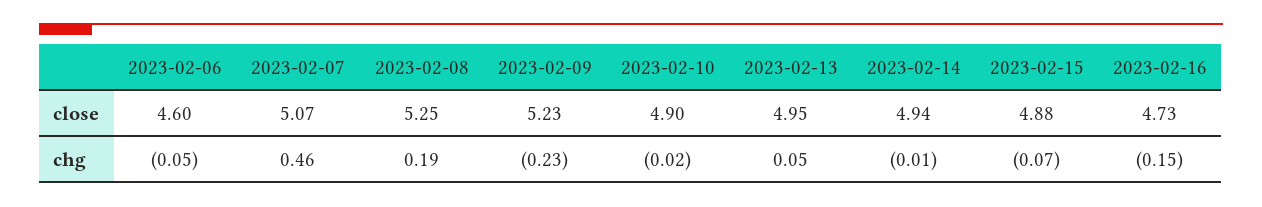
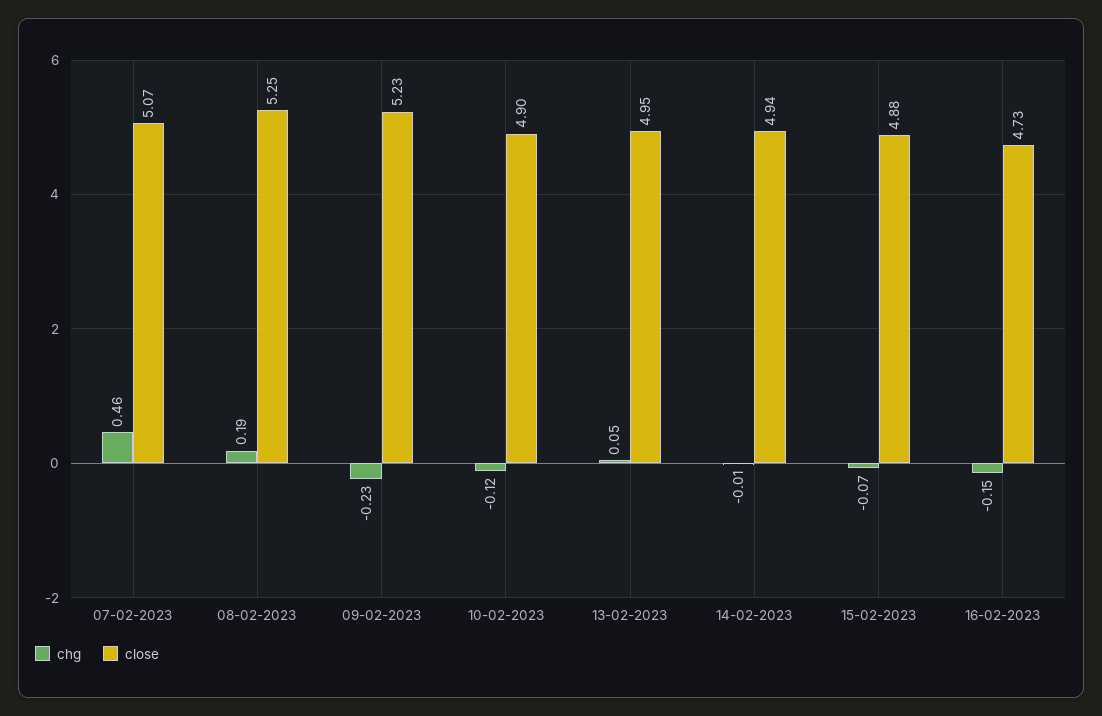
  {
    "close": {
-     "2023-02-06": 4.6,
      "2023-02-07": 5.07,
      "2023-02-08": 5.25,
      "2023-02-09": 5.23,
      "2023-02-10": 4.9,
      "2023-02-13": 4.95,
      "2023-02-14": 4.94,
      "2023-02-15": 4.88,
      "2023-02-16": 4.73
    },
    "chg": {
-     "2023-02-06": -0.05,
      "2023-02-07": 0.46,
      "2023-02-08": 0.19,
      "2023-02-09": -0.23,
-     "2023-02-10": -0.02,
+     "2023-02-10": -0.12,
      "2023-02-13": 0.05,
      "2023-02-14": -0.01,
      "2023-02-15": -0.07,
      "2023-02-16": -0.15
    }
  }

